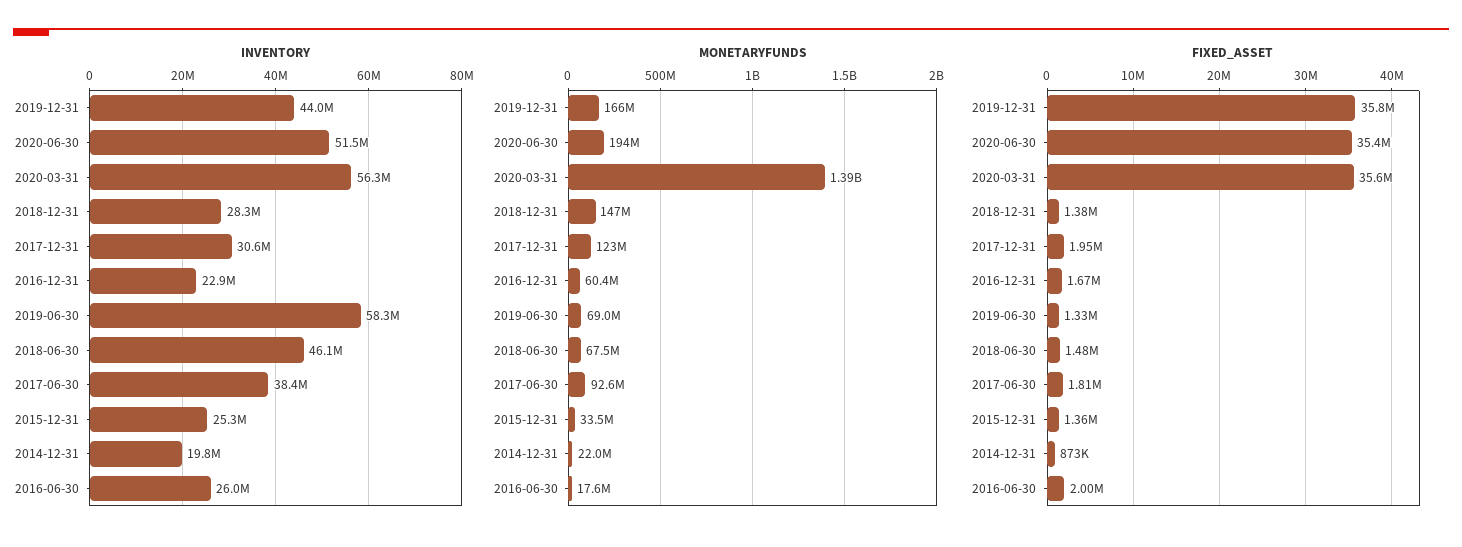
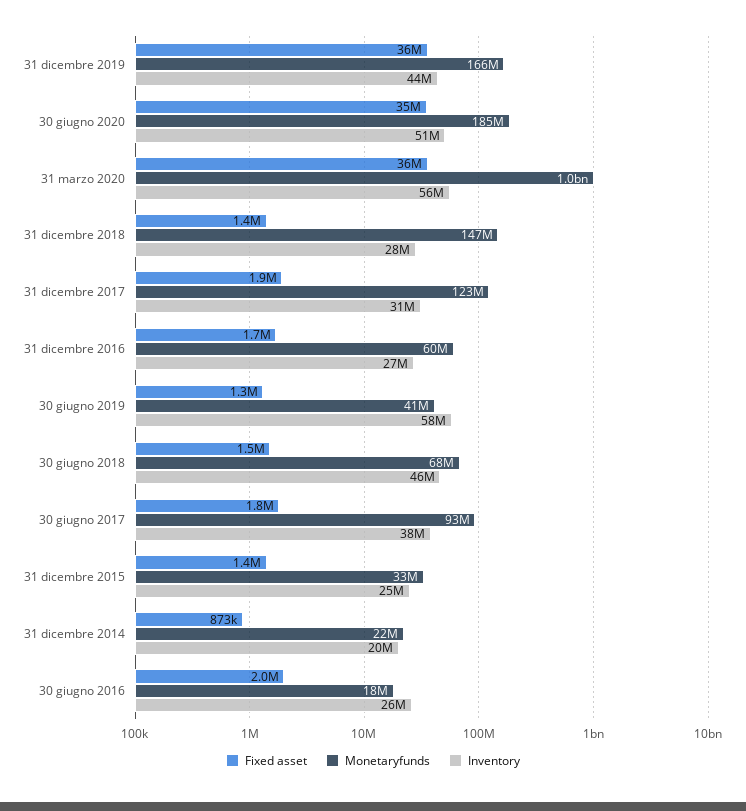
  {
    "INVENTORY": {
      "2019-12-31": 44000000,
      "2020-06-30": 51500000,
      "2020-03-31": 56300000,
      "2018-12-31": 28300000,
      "2017-12-31": 30600000,
-     "2016-12-31": 22900000,
+     "2016-12-31": 27000000,
      "2019-06-30": 58300000,
      "2018-06-30": 46100000,
      "2017-06-30": 38400000,
      "2015-12-31": 25300000,
      "2014-12-31": 19800000,
      "2016-06-30": 26000000
    },
    "MONETARYFUNDS": {
      "2019-12-31": 166000000,
-     "2020-06-30": 194000000,
+     "2020-06-30": 185000000,
-     "2020-03-31": 1390000000,
+     "2020-03-31": 1000000000,
      "2018-12-31": 147000000,
      "2017-12-31": 123000000,
      "2016-12-31": 60400000,
-     "2019-06-30": 69000000,
+     "2019-06-30": 41000000,
      "2018-06-30": 67500000,
      "2017-06-30": 92600000,
      "2015-12-31": 33500000,
      "2014-12-31": 22000000,
      "2016-06-30": 17600000
    },
    "FIXED_ASSET": {
      "2019-12-31": 35800000,
      "2020-06-30": 35400000,
      "2020-03-31": 35600000,
      "2018-12-31": 1380000,
      "2017-12-31": 1950000,
      "2016-12-31": 1670000,
      "2019-06-30": 1330000,
      "2018-06-30": 1480000,
      "2017-06-30": 1810000,
      "2015-12-31": 1360000,
      "2014-12-31": 873000,
      "2016-06-30": 2000000
    }
  }

